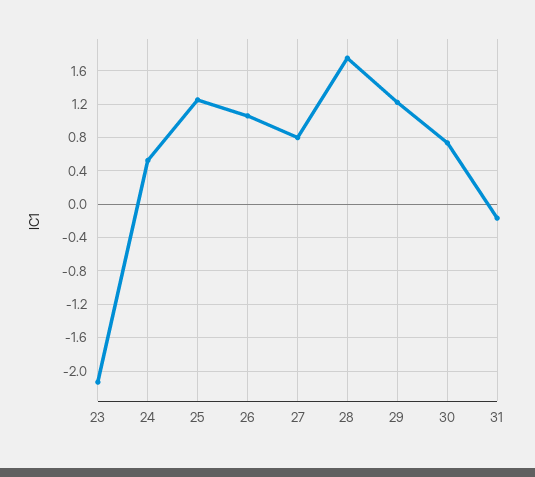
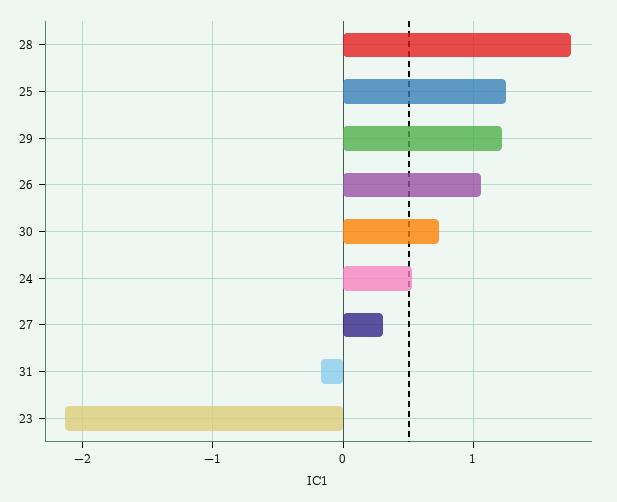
  {
    "23": -2.1,
    "24": 0.5,
    "25": 1.3,
    "26": 1.1,
-   "27": 0.8,
+   "27": 0.3,
    "28": 1.8,
    "29": 1.2,
    "30": 0.7,
    "31": -0.2
  }

